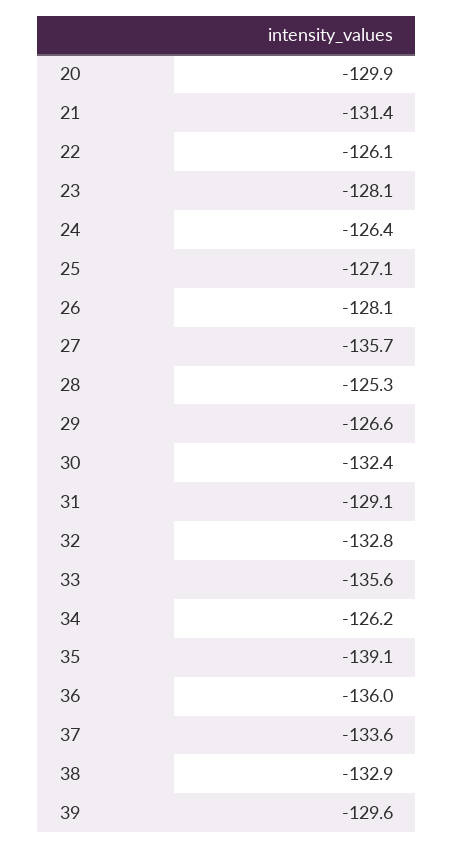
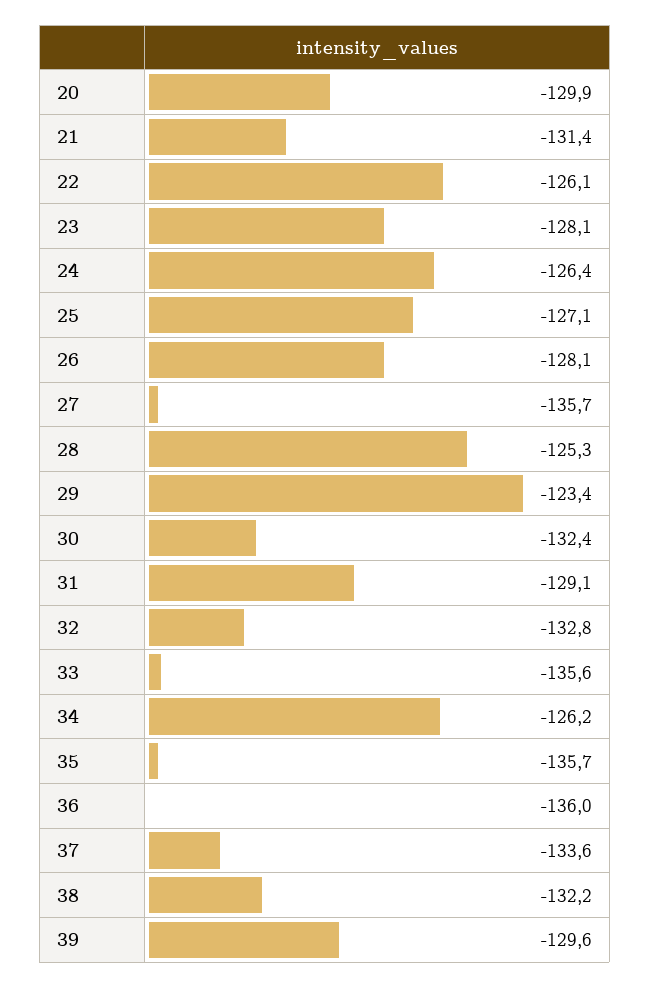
  {
    "20": -129.9,
    "21": -131.4,
    "22": -126.1,
    "23": -128.1,
    "24": -126.4,
    "25": -127.1,
    "26": -128.1,
    "27": -135.7,
    "28": -125.3,
-   "29": -126.6,
+   "29": -123.4,
    "30": -132.4,
    "31": -129.1,
    "32": -132.8,
    "33": -135.6,
    "34": -126.2,
-   "35": -139.1,
+   "35": -135.7,
    "36": -136,
    "37": -133.6,
-   "38": -132.9,
+   "38": -132.2,
    "39": -129.6
  }

